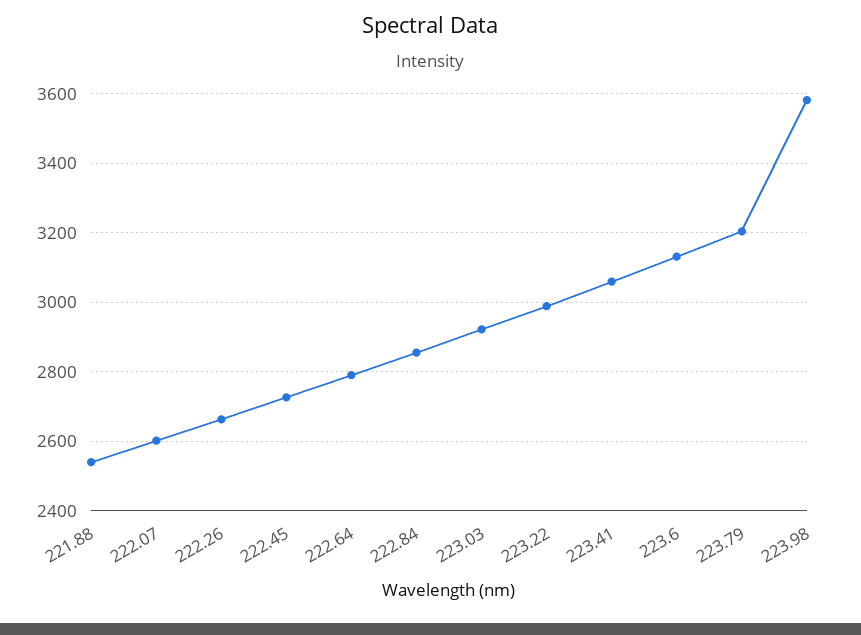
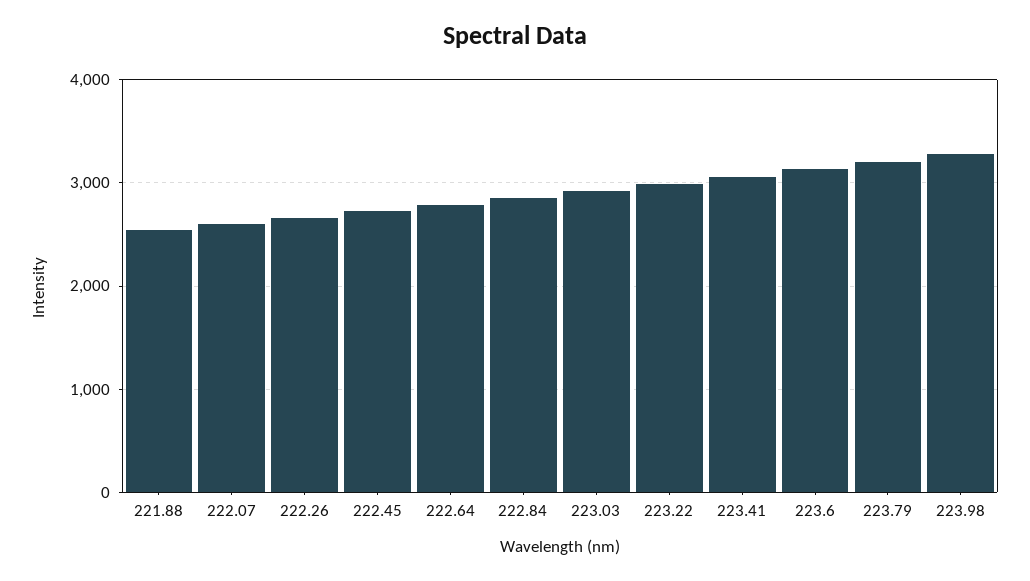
  {
    "221.88": 2540,
    "222.07": 2600,
    "222.26": 2660,
    "222.45": 2720,
    "222.64": 2800,
    "222.84": 2860,
    "223.03": 2920,
    "223.22": 2980,
    "223.41": 3060,
    "223.6": 3140,
    "223.79": 3200,
-   "223.98": 3580
+   "223.98": 3300
  }

